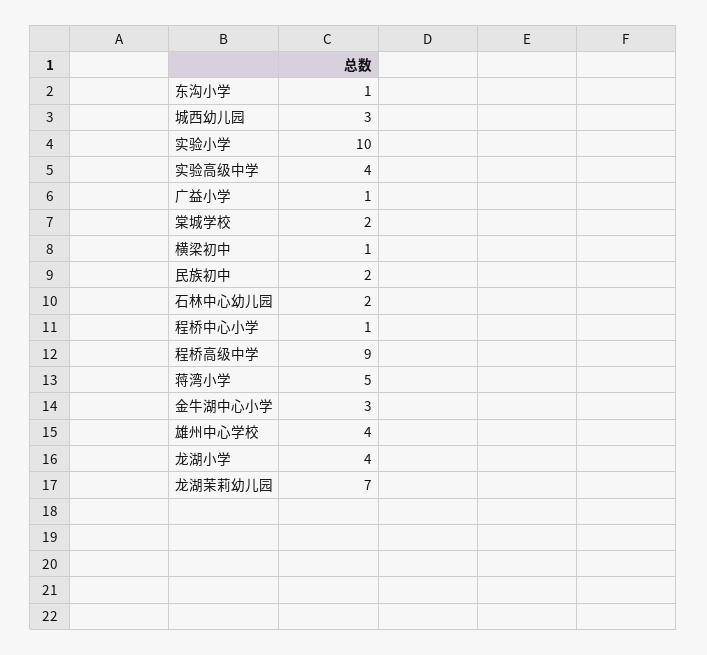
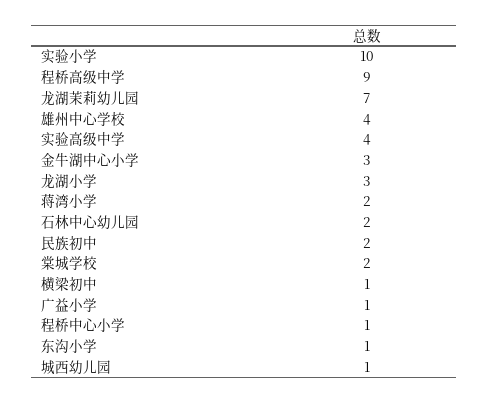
  {
    "东沟小学": 1,
-   "城西幼儿园": 3,
+   "城西幼儿园": 1,
    "实验小学": 10,
    "实验高级中学": 4,
    "广益小学": 1,
    "棠城学校": 2,
    "横梁初中": 1,
    "民族初中": 2,
    "石林中心幼儿园": 2,
    "程桥中心小学": 1,
    "程桥高级中学": 9,
-   "蒋湾小学": 5,
+   "蒋湾小学": 2,
    "金牛湖中心小学": 3,
    "雄州中心学校": 4,
-   "龙湖小学": 4,
+   "龙湖小学": 3,
    "龙湖茉莉幼儿园": 7
  }

